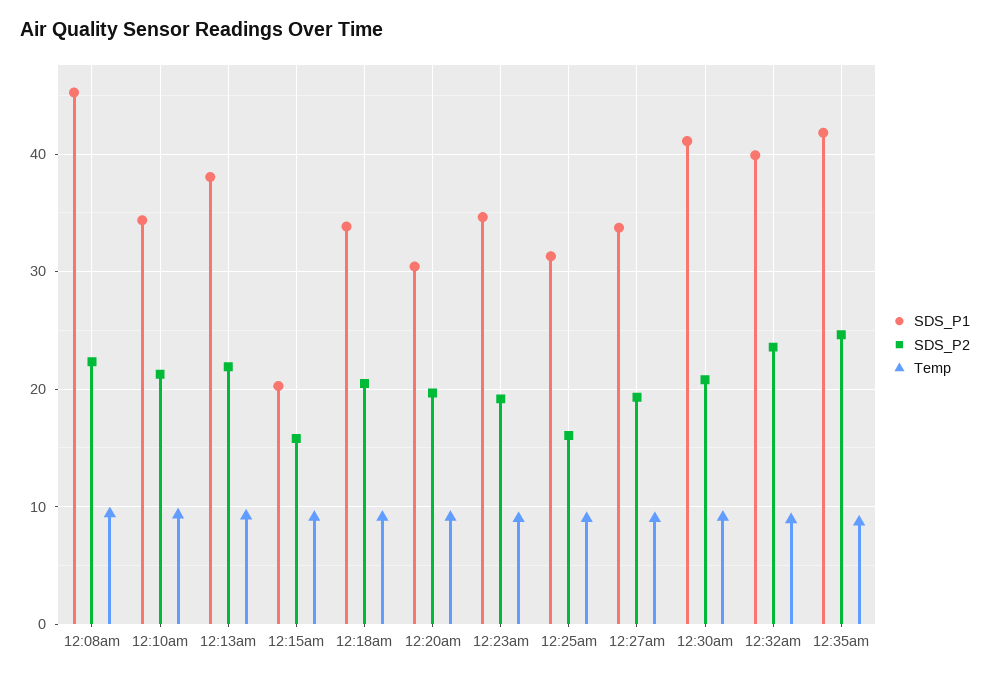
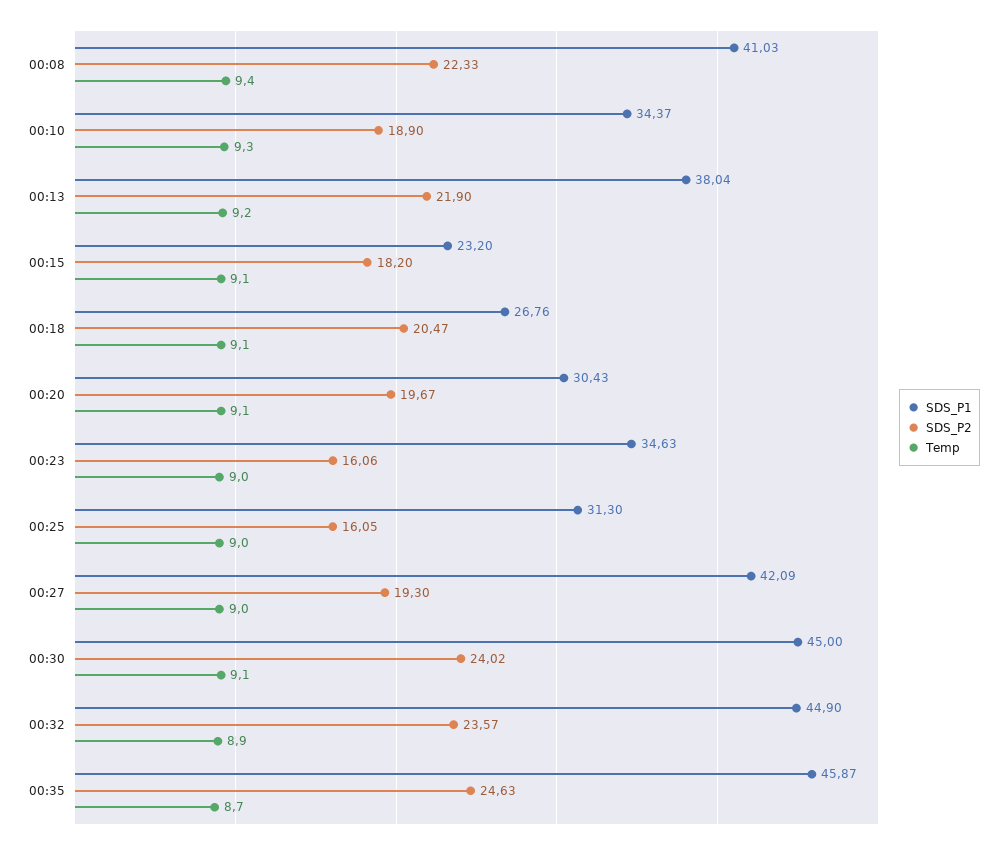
  {
    "SDS_P1": {
-     "12:08am": 45,
+     "12:08am": 41.03,
      "12:10am": 34.37,
      "12:13am": 38.04,
-     "12:15am": 20,
+     "12:15am": 23.2,
-     "12:18am": 34,
+     "12:18am": 26.76,
      "12:20am": 30.43,
      "12:23am": 34.63,
      "12:25am": 31.3,
-     "12:27am": 34,
+     "12:27am": 42.09,
-     "12:30am": 41,
+     "12:30am": 45,
-     "12:32am": 40,
+     "12:32am": 44.9,
-     "12:35am": 42
+     "12:35am": 45.87
    },
    "SDS_P2": {
      "12:08am": 22.33,
-     "12:10am": 21,
+     "12:10am": 18.9,
      "12:13am": 21.9,
-     "12:15am": 16,
+     "12:15am": 18.2,
      "12:18am": 20.47,
      "12:20am": 19.67,
-     "12:23am": 19,
+     "12:23am": 16.06,
      "12:25am": 16.05,
      "12:27am": 19.3,
-     "12:30am": 21,
+     "12:30am": 24.02,
      "12:32am": 23.57,
      "12:35am": 24.63
    },
    "Temp": {
      "12:08am": 9.4,
      "12:10am": 9.3,
      "12:13am": 9.2,
      "12:15am": 9.1,
      "12:18am": 9.1,
      "12:20am": 9.1,
      "12:23am": 9,
      "12:25am": 9,
      "12:27am": 9,
      "12:30am": 9.1,
      "12:32am": 8.9,
      "12:35am": 8.7
    }
  }

